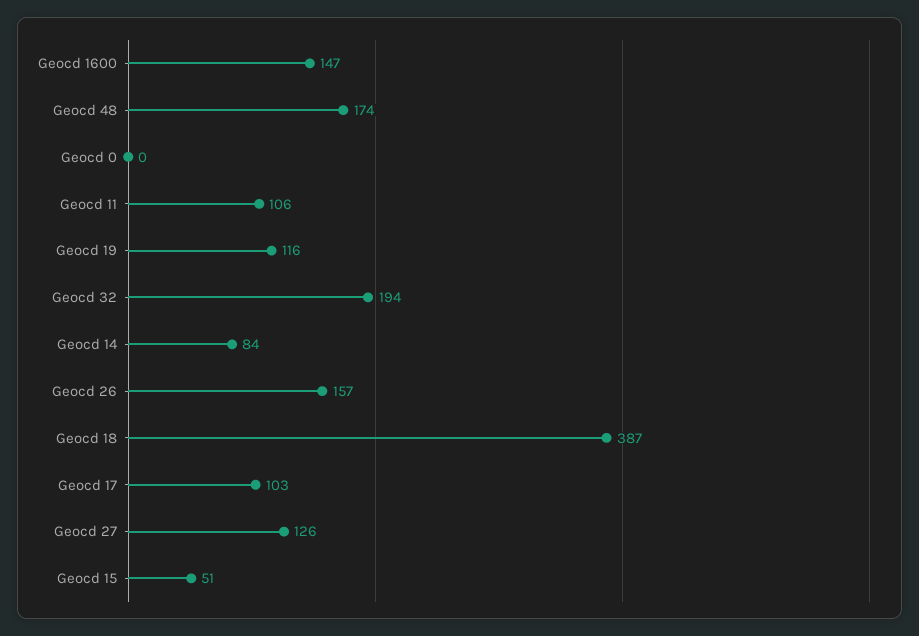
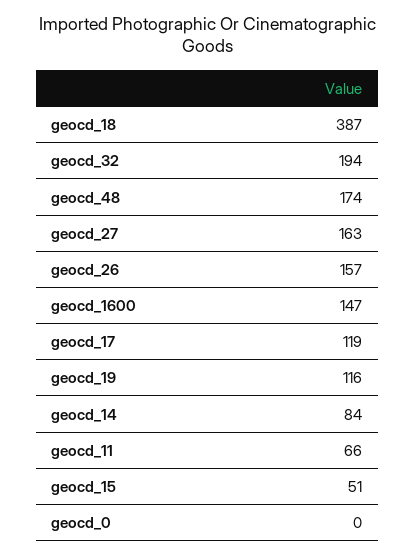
  {
    "Geocd 1600": 147,
    "Geocd 48": 174,
    "Geocd 0": 0,
-   "Geocd 11": 106,
+   "Geocd 11": 66,
    "Geocd 19": 116,
    "Geocd 32": 194,
    "Geocd 14": 84,
    "Geocd 26": 157,
    "Geocd 18": 387,
-   "Geocd 17": 103,
+   "Geocd 17": 119,
-   "Geocd 27": 126,
+   "Geocd 27": 163,
    "Geocd 15": 51
  }

